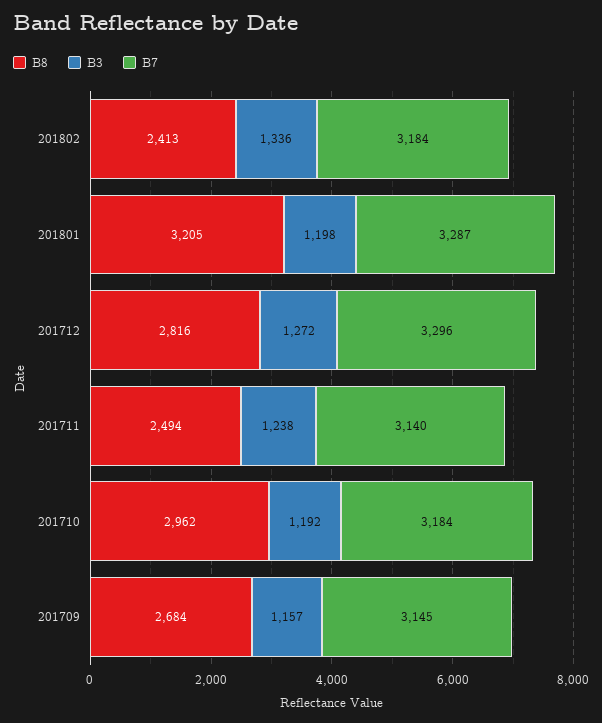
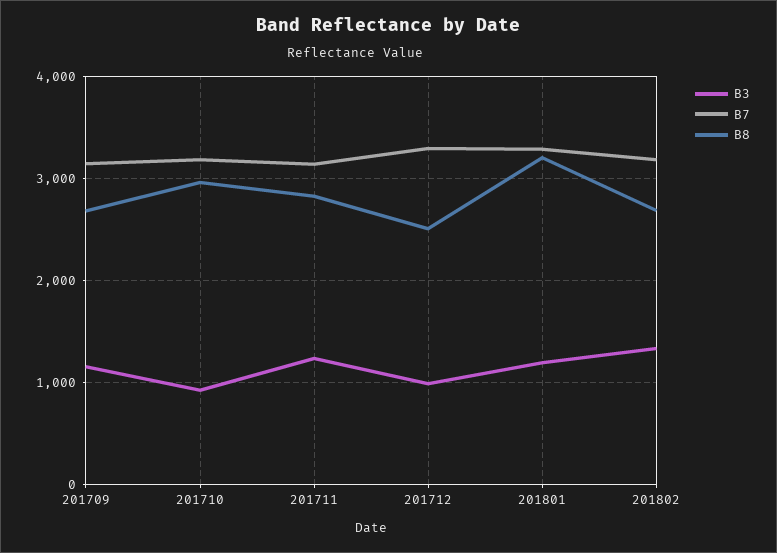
  {
    "B8": {
-     "201802": 2413,
+     "201802": 2700,
      "201801": 3205,
-     "201712": 2816,
+     "201712": 2500,
-     "201711": 2494,
+     "201711": 2800,
      "201710": 2962,
      "201709": 2684
    },
    "B3": {
      "201802": 1336,
      "201801": 1198,
-     "201712": 1272,
+     "201712": 1000,
      "201711": 1238,
-     "201710": 1192,
+     "201710": 900,
      "201709": 1157
    },
    "B7": {
      "201802": 3184,
      "201801": 3287,
      "201712": 3296,
      "201711": 3140,
      "201710": 3184,
      "201709": 3145
    }
  }

